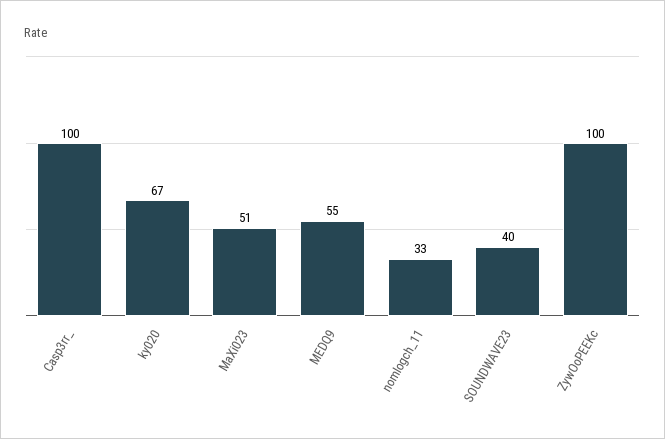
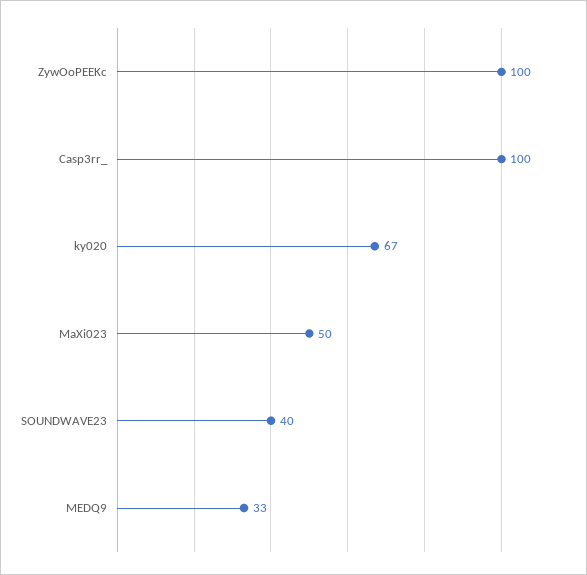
  {
    "Casp3rr_": 100,
    "ky020": 67,
-   "MaXi023": 51,
+   "MaXi023": 50,
-   "MEDQ9": 55,
+   "MEDQ9": 33,
-   "nomlogch_11": 33,
    "SOUNDWAVE23": 40,
    "ZywOoPEEKc": 100
  }

